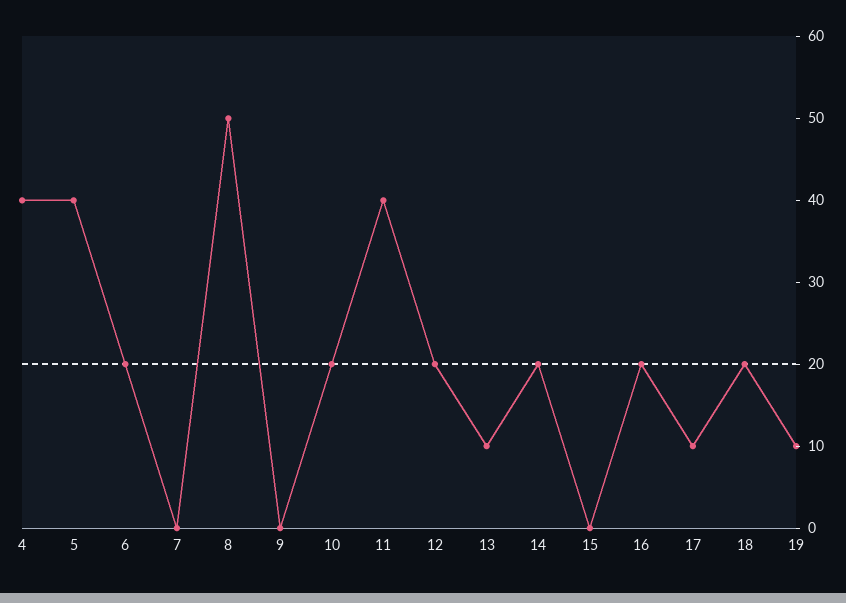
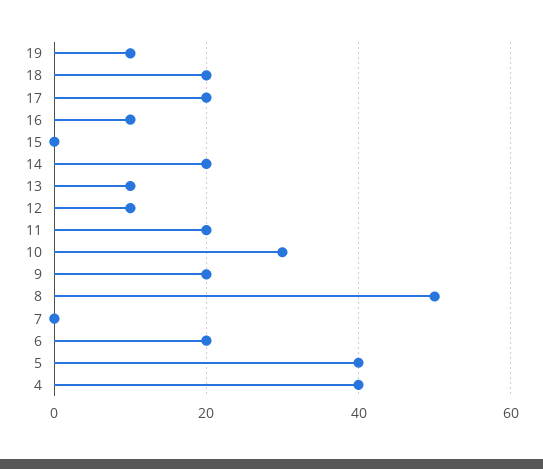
  {
    "4": 40,
    "5": 40,
    "6": 20,
    "7": 0,
    "8": 50,
-   "9": 0,
+   "9": 20,
-   "10": 20,
+   "10": 30,
-   "11": 40,
+   "11": 20,
-   "12": 20,
+   "12": 10,
    "13": 10,
    "14": 20,
    "15": 0,
-   "16": 20,
+   "16": 10,
-   "17": 10,
+   "17": 20,
    "18": 20,
    "19": 10
  }

